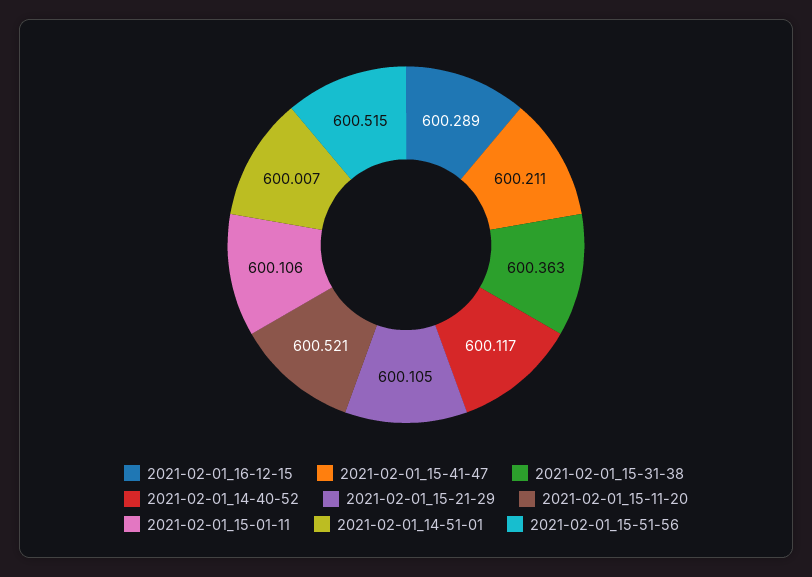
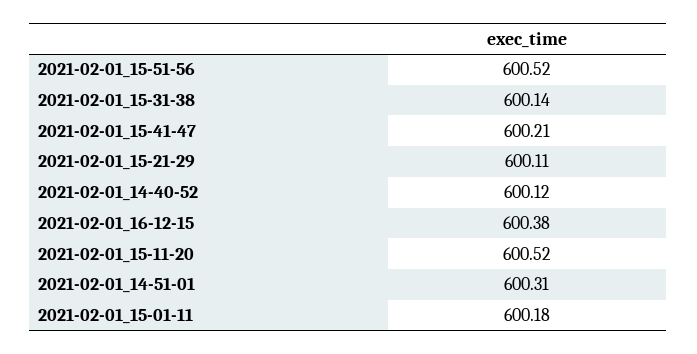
  {
-   "2021-02-01_16-12-15": 600.289,
+   "2021-02-01_16-12-15": 600.38,
    "2021-02-01_15-41-47": 600.211,
-   "2021-02-01_15-31-38": 600.363,
+   "2021-02-01_15-31-38": 600.14,
    "2021-02-01_14-40-52": 600.117,
    "2021-02-01_15-21-29": 600.105,
    "2021-02-01_15-11-20": 600.521,
-   "2021-02-01_15-01-11": 600.106,
+   "2021-02-01_15-01-11": 600.18,
-   "2021-02-01_14-51-01": 600.007,
+   "2021-02-01_14-51-01": 600.31,
    "2021-02-01_15-51-56": 600.515
  }

